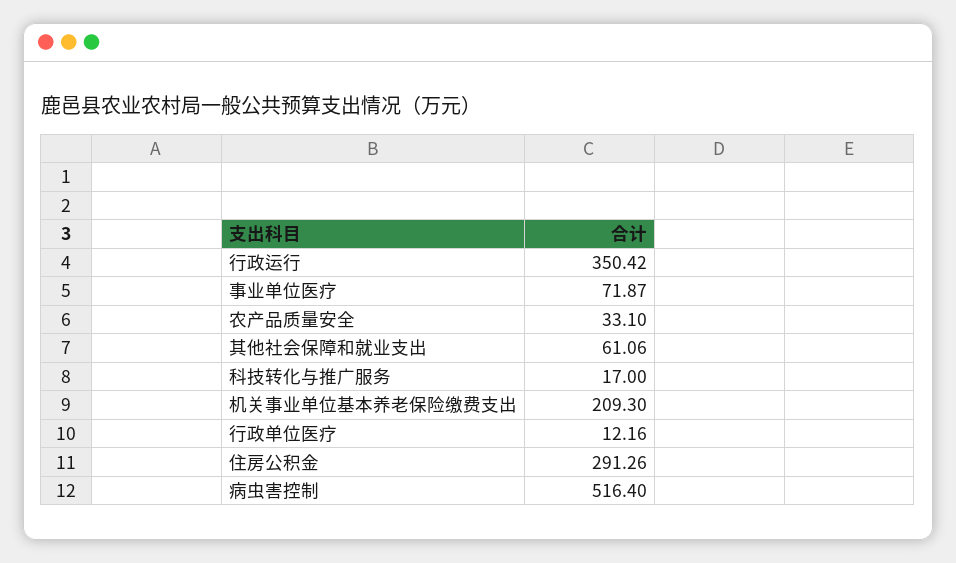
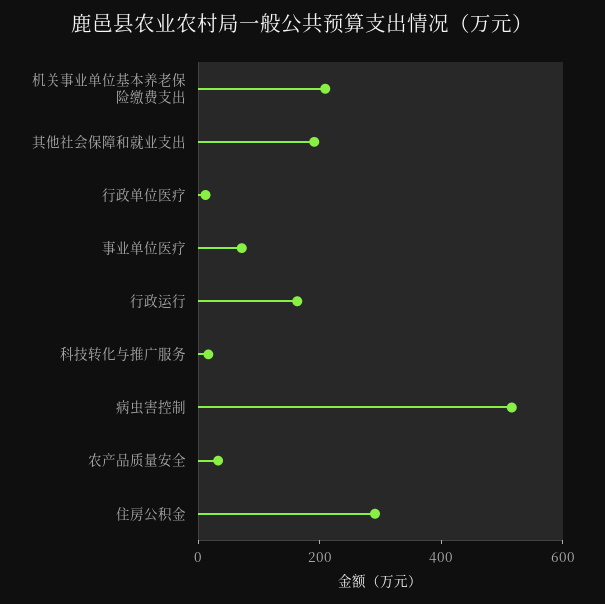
  {
-   "行政运行": 350.42,
+   "行政运行": 150,
    "事业单位医疗": 71.87,
    "农产品质量安全": 33.1,
-   "其他社会保障和就业支出": 61.06,
+   "其他社会保障和就业支出": 200,
    "科技转化与推广服务": 17,
    "机关事业单位基本养老保险缴费支出": 209.3,
    "行政单位医疗": 12.16,
    "住房公积金": 291.26,
    "病虫害控制": 516.4
  }

